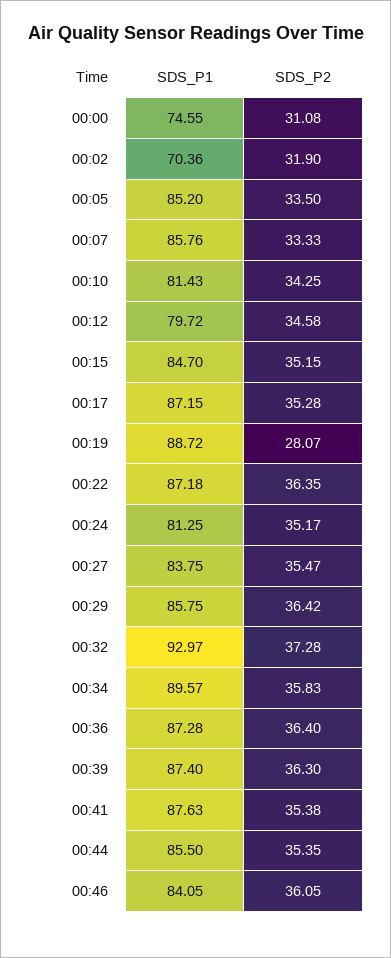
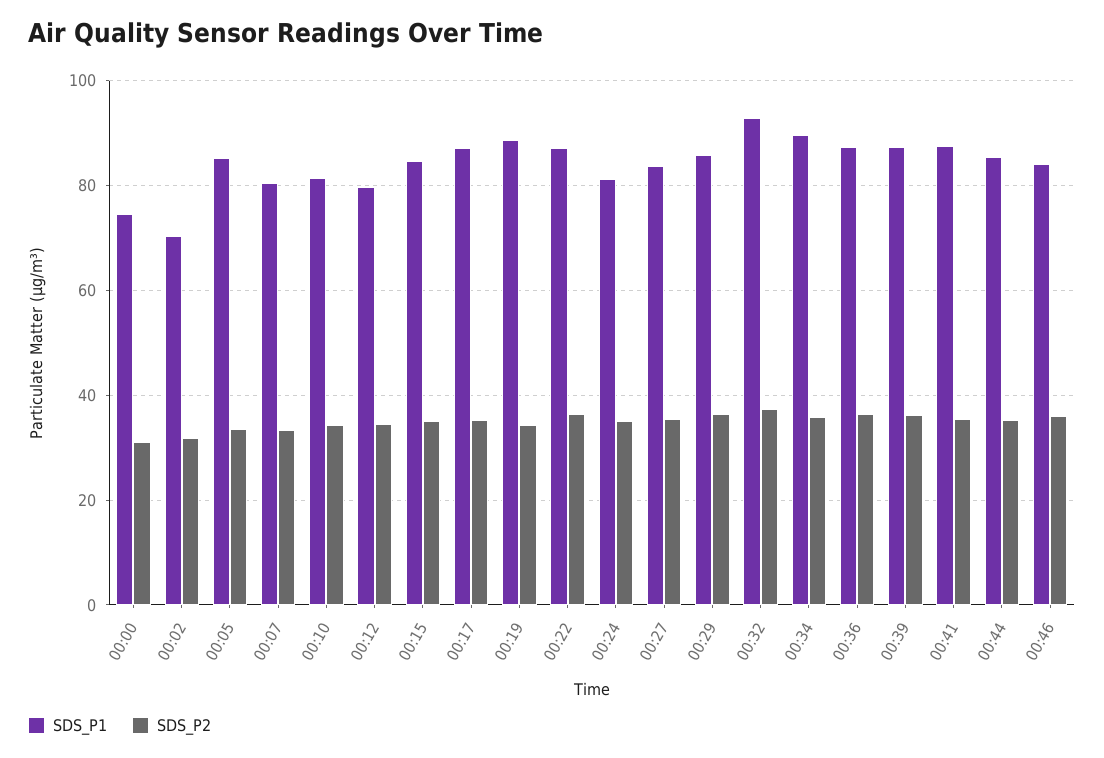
  {
    "SDS_P1": {
      "00:00": 74.55,
      "00:02": 70.36,
      "00:05": 85.2,
-     "00:07": 85.76,
+     "00:07": 80,
      "00:10": 81.43,
      "00:12": 79.72,
      "00:15": 84.7,
      "00:17": 87.15,
      "00:19": 88.72,
      "00:22": 87.18,
      "00:24": 81.25,
      "00:27": 83.75,
      "00:29": 85.75,
      "00:32": 92.97,
      "00:34": 89.57,
      "00:36": 87.28,
      "00:39": 87.4,
      "00:41": 87.63,
      "00:44": 85.5,
      "00:46": 84.05
    },
    "SDS_P2": {
      "00:00": 31.08,
      "00:02": 31.9,
      "00:05": 33.5,
      "00:07": 33.33,
      "00:10": 34.25,
      "00:12": 34.58,
      "00:15": 35.15,
      "00:17": 35.28,
-     "00:19": 28.07,
+     "00:19": 34,
      "00:22": 36.35,
      "00:24": 35.17,
      "00:27": 35.47,
      "00:29": 36.42,
      "00:32": 37.28,
      "00:34": 35.83,
      "00:36": 36.4,
      "00:39": 36.3,
      "00:41": 35.38,
      "00:44": 35.35,
      "00:46": 36.05
    }
  }

